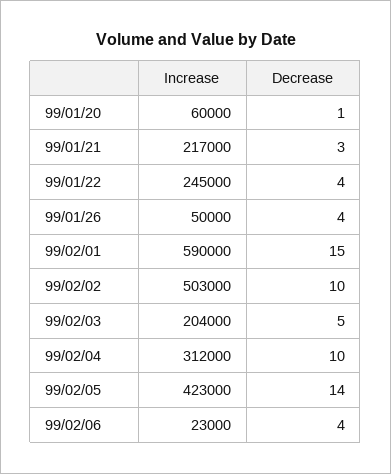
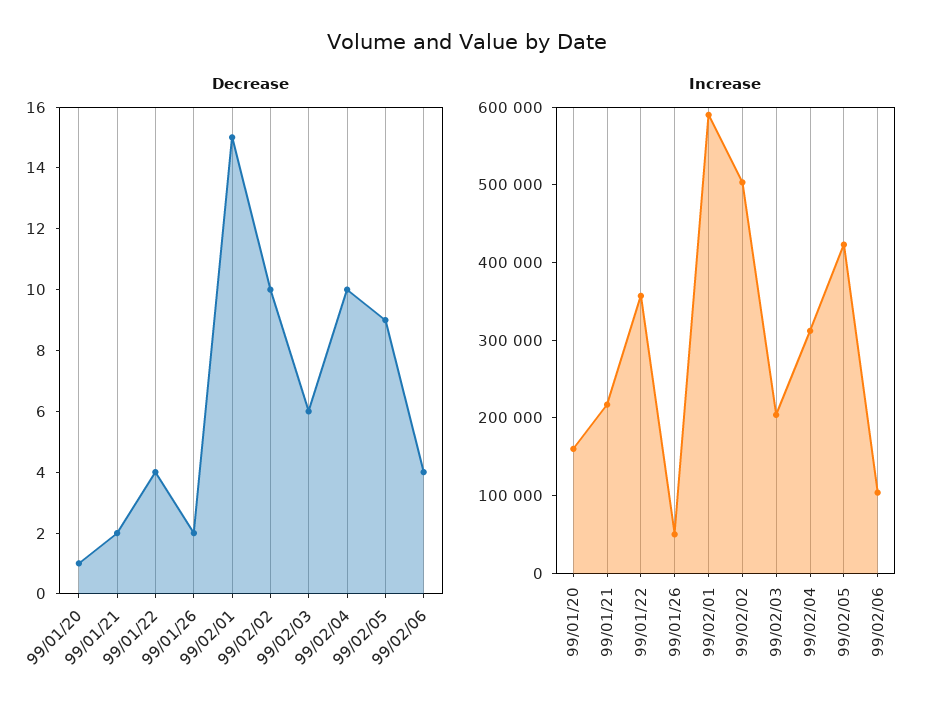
  {
    "Increase": {
-     "99/01/20": 60000,
+     "99/01/20": 160000,
      "99/01/21": 217000,
-     "99/01/22": 245000,
+     "99/01/22": 360000,
      "99/01/26": 50000,
      "99/02/01": 590000,
      "99/02/02": 503000,
      "99/02/03": 204000,
      "99/02/04": 312000,
      "99/02/05": 423000,
-     "99/02/06": 23000
+     "99/02/06": 100000
    },
    "Decrease": {
      "99/01/20": 1,
-     "99/01/21": 3,
+     "99/01/21": 2,
      "99/01/22": 4,
-     "99/01/26": 4,
+     "99/01/26": 2,
      "99/02/01": 15,
      "99/02/02": 10,
-     "99/02/03": 5,
+     "99/02/03": 6,
      "99/02/04": 10,
-     "99/02/05": 14,
+     "99/02/05": 9,
      "99/02/06": 4
    }
  }

